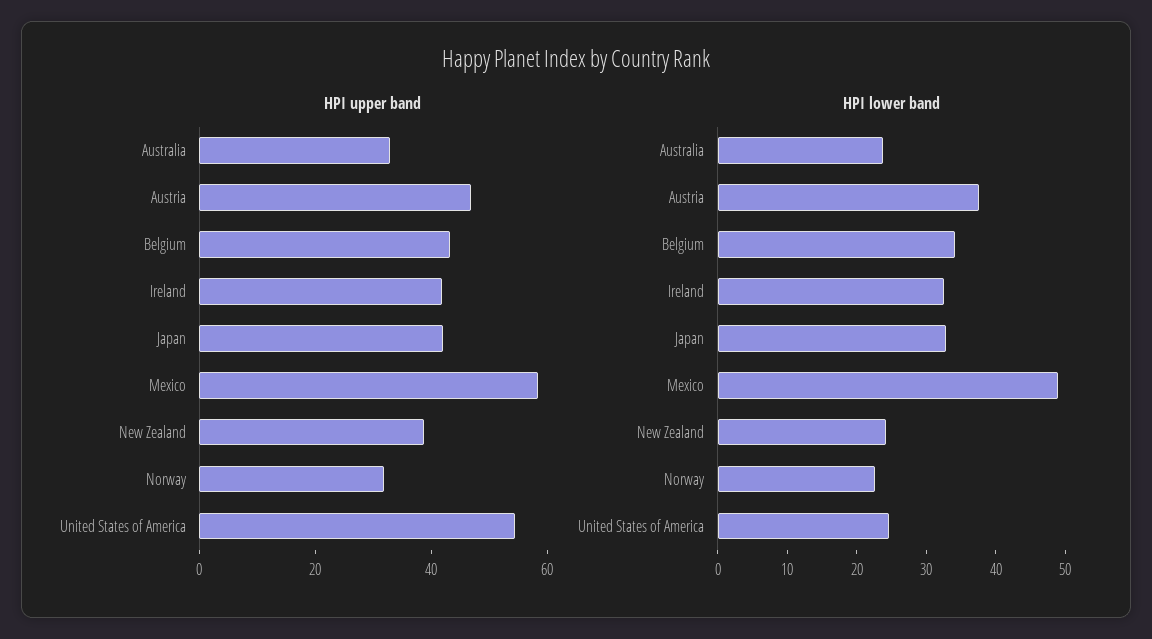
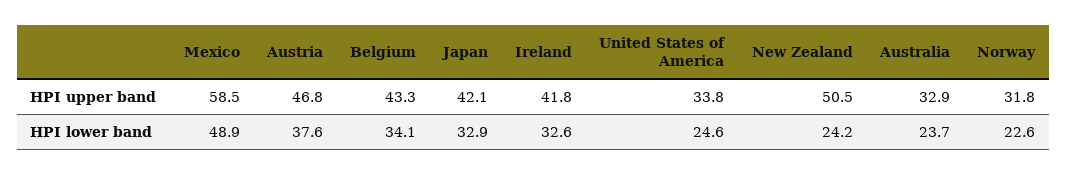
  {
    "HPI upper band": {
      "Australia": 32.9,
      "Austria": 46.8,
      "Belgium": 43.3,
      "Ireland": 41.8,
      "Japan": 42.1,
      "Mexico": 58.5,
-     "New Zealand": 40,
+     "New Zealand": 50.5,
      "Norway": 31.8,
-     "United States of America": 55
+     "United States of America": 33.8
    },
    "HPI lower band": {
      "Australia": 23.7,
      "Austria": 37.6,
      "Belgium": 34.1,
      "Ireland": 32.6,
      "Japan": 32.9,
      "Mexico": 48.9,
      "New Zealand": 24.2,
      "Norway": 22.6,
      "United States of America": 24.6
    }
  }

